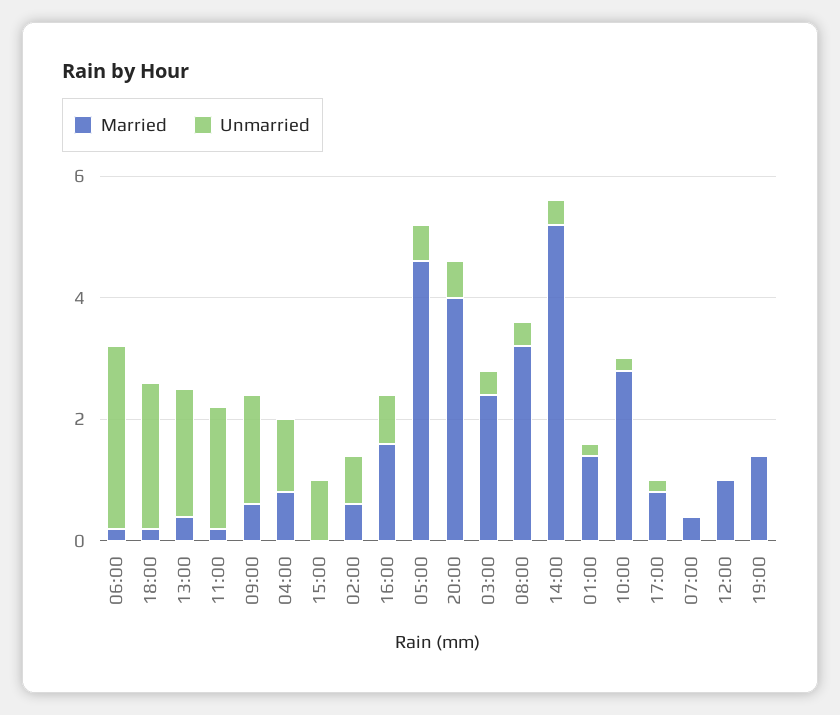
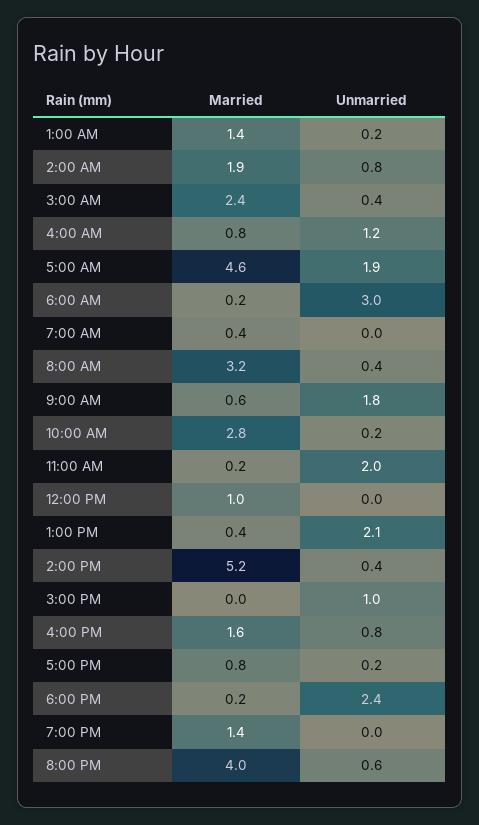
  {
    "Married": {
      "06:00": 0.2,
      "18:00": 0.2,
      "13:00": 0.4,
      "11:00": 0.2,
      "09:00": 0.6,
      "04:00": 0.8,
      "15:00": 0,
-     "02:00": 0.5,
+     "02:00": 1.9,
      "16:00": 1.6,
      "05:00": 4.6,
      "20:00": 4,
      "03:00": 2.4,
      "08:00": 3.2,
      "14:00": 5.2,
      "01:00": 1.4,
      "10:00": 2.8,
      "17:00": 0.8,
      "07:00": 0.4,
      "12:00": 1,
      "19:00": 1.4
    },
    "Unmarried": {
      "06:00": 3,
      "18:00": 2.4,
      "13:00": 2.1,
      "11:00": 2,
      "09:00": 1.8,
      "04:00": 1.2,
      "15:00": 1,
      "02:00": 0.8,
      "16:00": 0.8,
-     "05:00": 0.5,
+     "05:00": 1.9,
      "20:00": 0.6,
      "03:00": 0.4,
      "08:00": 0.4,
      "14:00": 0.4,
      "01:00": 0.2,
      "10:00": 0.2,
      "17:00": 0.2,
      "07:00": 0,
      "12:00": 0,
      "19:00": 0
    }
  }

